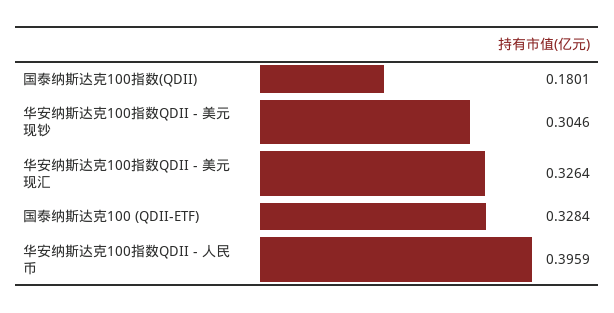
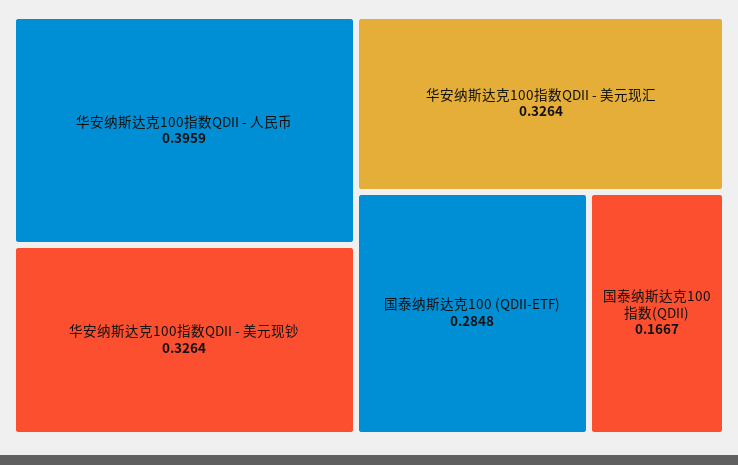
  {
-   "国泰纳斯达克100指数(QDII)": 0.1801,
+   "国泰纳斯达克100指数(QDII)": 0.1667,
-   "华安纳斯达克100指数QDII - 美元现钞": 0.3046,
+   "华安纳斯达克100指数QDII - 美元现钞": 0.3264,
    "华安纳斯达克100指数QDII - 美元现汇": 0.3264,
-   "国泰纳斯达克100 (QDII-ETF)": 0.3284,
+   "国泰纳斯达克100 (QDII-ETF)": 0.2848,
    "华安纳斯达克100指数QDII - 人民币": 0.3959
  }

